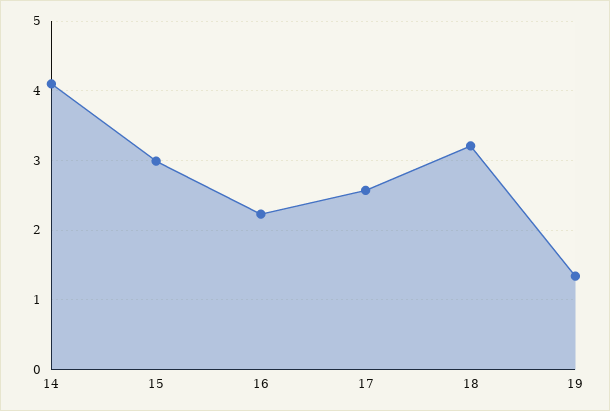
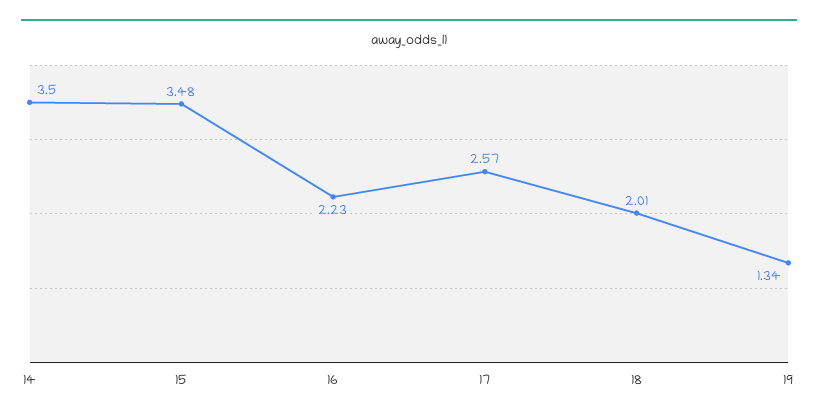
  {
-   "14": 4.1,
+   "14": 3.5,
-   "15": 3,
+   "15": 3.48,
    "16": 2.23,
    "17": 2.57,
-   "18": 3.2,
+   "18": 2.01,
    "19": 1.34
  }

